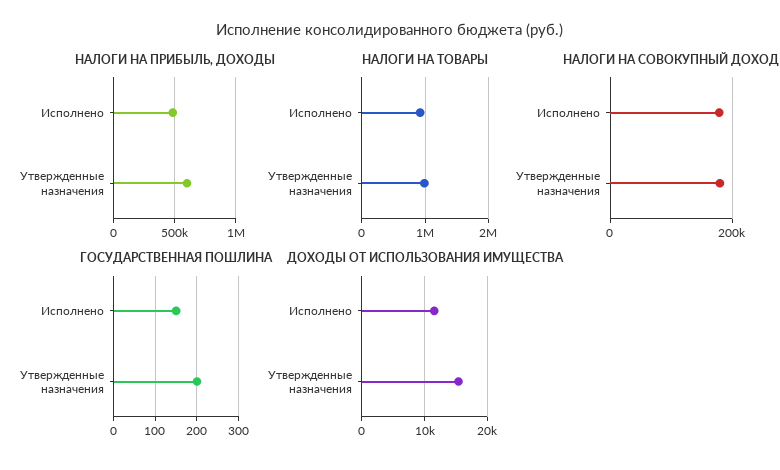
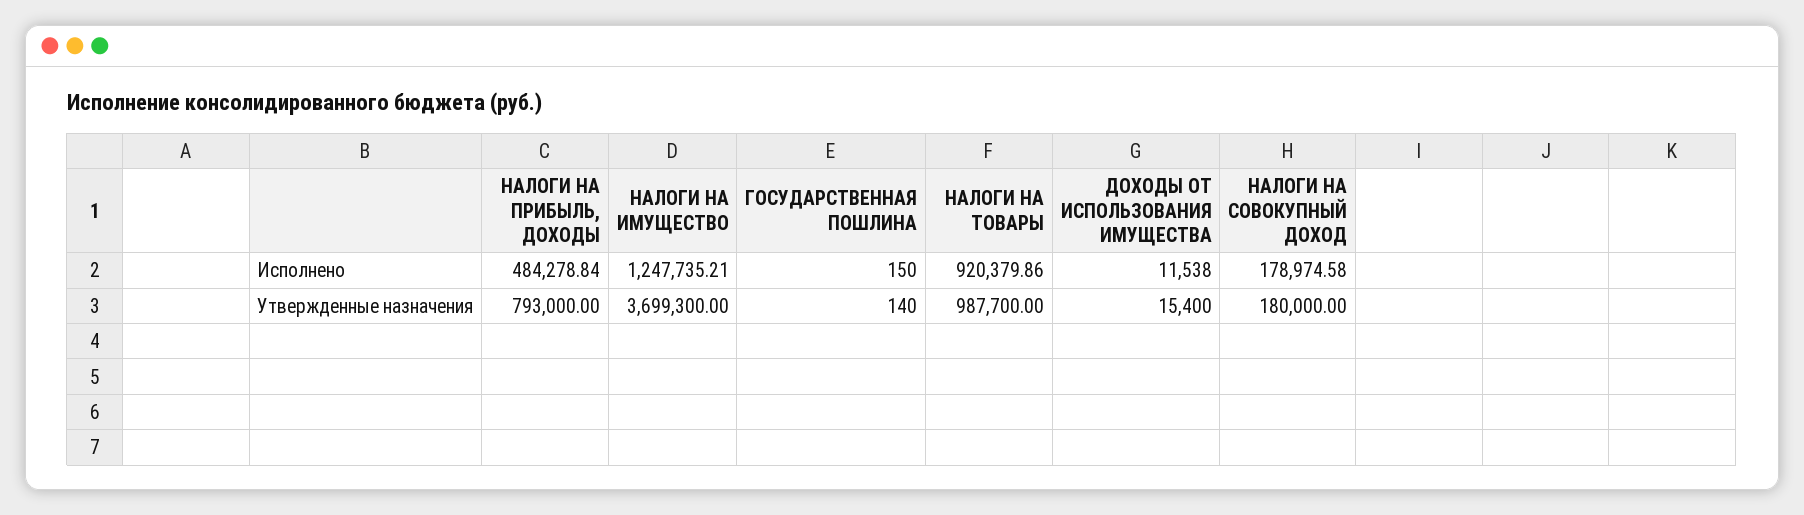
  {
    "НАЛОГИ НА ПРИБЫЛЬ, ДОХОДЫ": {
      "Исполнено": 484278.84,
-     "Утвержденные назначения": 600000
+     "Утвержденные назначения": 793000
    },
    "НАЛОГИ НА ТОВАРЫ": {
      "Исполнено": 920379.86,
      "Утвержденные назначения": 987700
    },
    "НАЛОГИ НА СОВОКУПНЫЙ ДОХОД": {
      "Исполнено": 178974.58,
      "Утвержденные назначения": 180000
    },
    "ГОСУДАРСТВЕННАЯ ПОШЛИНА": {
      "Исполнено": 150,
-     "Утвержденные назначения": 200
+     "Утвержденные назначения": 140
    },
    "ДОХОДЫ ОТ ИСПОЛЬЗОВАНИЯ ИМУЩЕСТВА": {
      "Исполнено": 11538,
      "Утвержденные назначения": 15400
-   }
+   },
+   "НАЛОГИ НА ИМУЩЕСТВО": {
+     "Исполнено": 1247735.21,
+     "Утвержденные назначения": 3699300
+   }
  }

